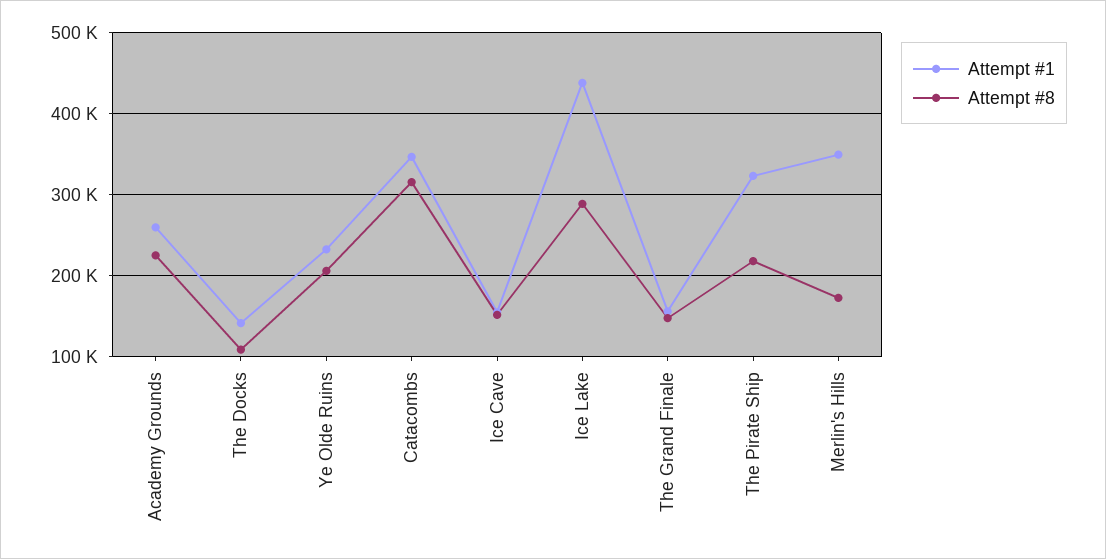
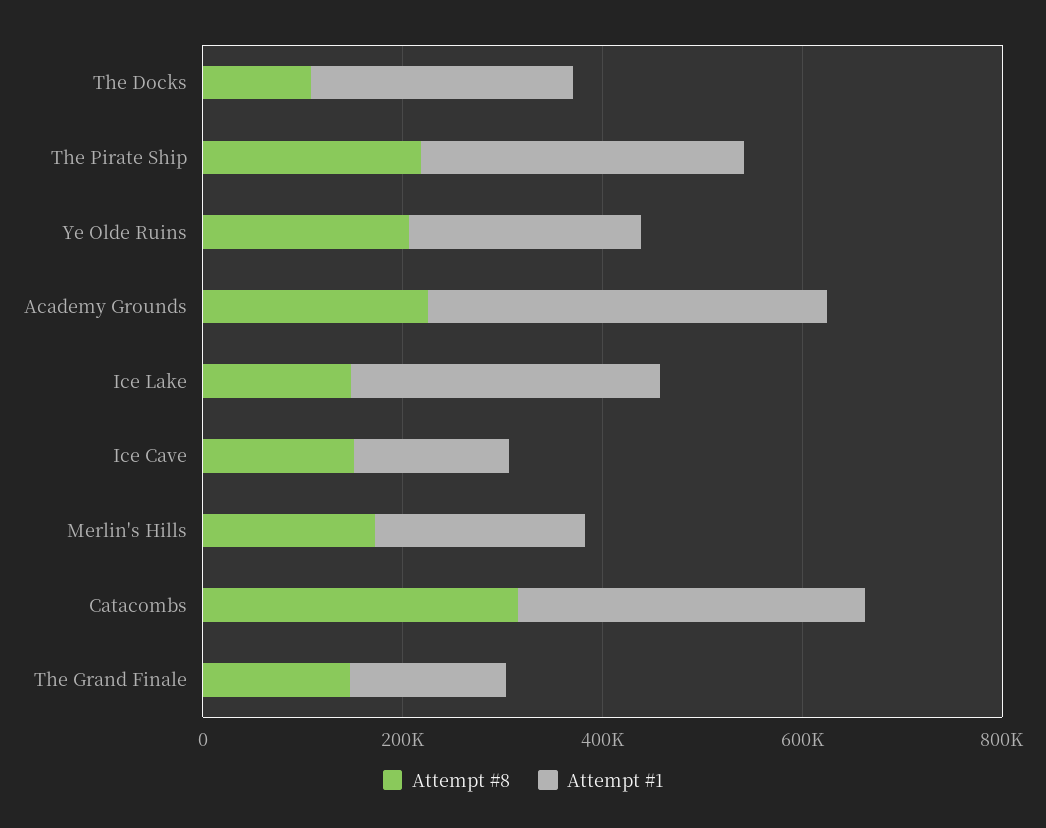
  {
    "Attempt #1": {
-     "Academy Grounds": 260000,
+     "Academy Grounds": 400000,
-     "The Docks": 140000,
+     "The Docks": 250000,
      "Ye Olde Ruins": 230000,
      "Catacombs": 350000,
      "Ice Cave": 150000,
-     "Ice Lake": 440000,
+     "Ice Lake": 300000,
      "The Grand Finale": 160000,
      "The Pirate Ship": 320000,
-     "Merlin's Hills": 350000
+     "Merlin's Hills": 200000
    },
    "Attempt #8": {
      "Academy Grounds": 220000,
      "The Docks": 110000,
      "Ye Olde Ruins": 210000,
      "Catacombs": 320000,
      "Ice Cave": 150000,
-     "Ice Lake": 290000,
+     "Ice Lake": 150000,
      "The Grand Finale": 150000,
      "The Pirate Ship": 220000,
      "Merlin's Hills": 170000
    }
  }

